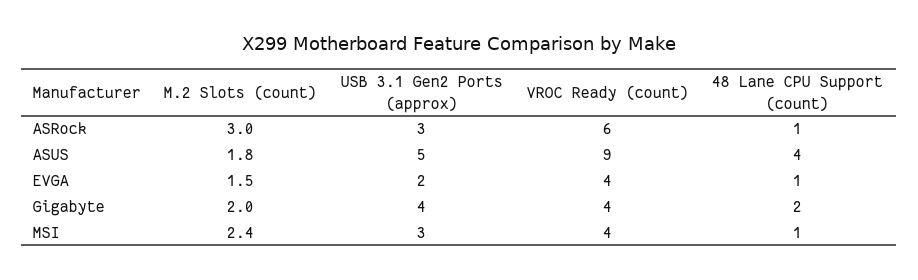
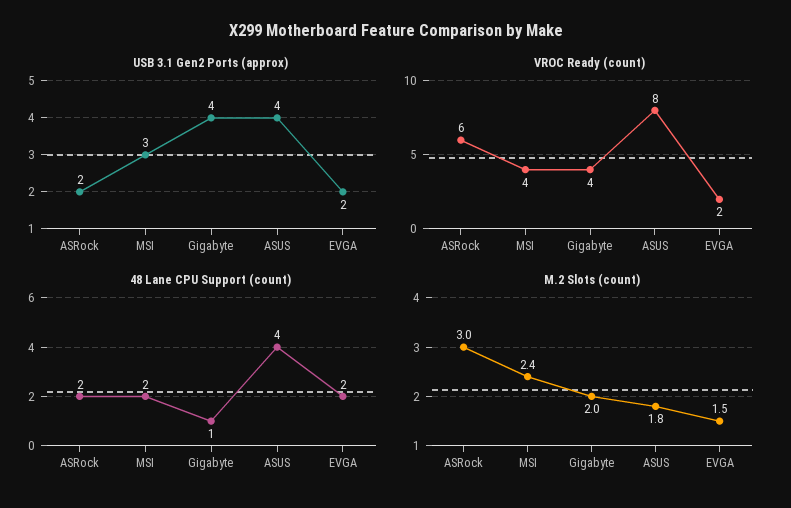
  {
    "M.2 Slots (count)": {
      "ASRock": 3,
      "ASUS": 1.8,
      "EVGA": 1.5,
      "Gigabyte": 2,
      "MSI": 2.4
    },
    "USB 3.1 Gen2 Ports (approx)": {
-     "ASRock": 3,
+     "ASRock": 2,
-     "ASUS": 5,
+     "ASUS": 4,
      "EVGA": 2,
      "Gigabyte": 4,
      "MSI": 3
    },
    "VROC Ready (count)": {
      "ASRock": 6,
-     "ASUS": 9,
+     "ASUS": 8,
-     "EVGA": 4,
+     "EVGA": 2,
      "Gigabyte": 4,
      "MSI": 4
    },
    "48 Lane CPU Support (count)": {
-     "ASRock": 1,
+     "ASRock": 2,
      "ASUS": 4,
-     "EVGA": 1,
+     "EVGA": 2,
-     "Gigabyte": 2,
+     "Gigabyte": 1,
-     "MSI": 1
+     "MSI": 2
    }
  }

